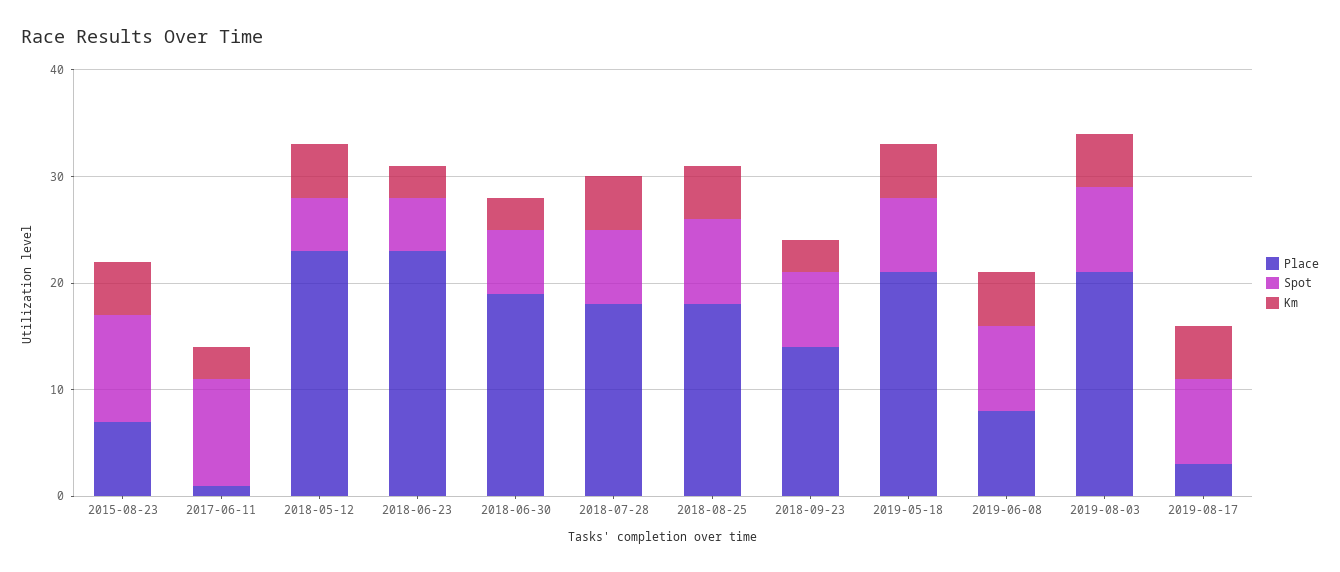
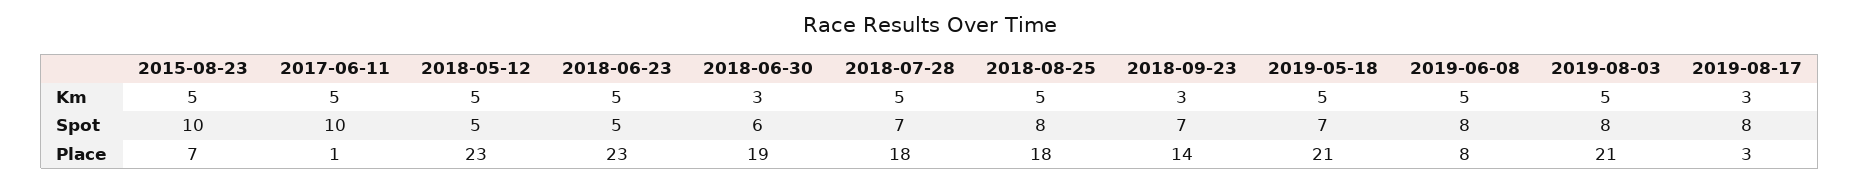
  {
    "Place": {
      "2015-08-23": 7,
      "2017-06-11": 1,
      "2018-05-12": 23,
      "2018-06-23": 23,
      "2018-06-30": 19,
      "2018-07-28": 18,
      "2018-08-25": 18,
      "2018-09-23": 14,
      "2019-05-18": 21,
      "2019-06-08": 8,
      "2019-08-03": 21,
      "2019-08-17": 3
    },
    "Spot": {
      "2015-08-23": 10,
      "2017-06-11": 10,
      "2018-05-12": 5,
      "2018-06-23": 5,
      "2018-06-30": 6,
      "2018-07-28": 7,
      "2018-08-25": 8,
      "2018-09-23": 7,
      "2019-05-18": 7,
      "2019-06-08": 8,
      "2019-08-03": 8,
      "2019-08-17": 8
    },
    "Km": {
      "2015-08-23": 5,
-     "2017-06-11": 3,
+     "2017-06-11": 5,
      "2018-05-12": 5,
-     "2018-06-23": 3,
+     "2018-06-23": 5,
      "2018-06-30": 3,
      "2018-07-28": 5,
      "2018-08-25": 5,
      "2018-09-23": 3,
      "2019-05-18": 5,
      "2019-06-08": 5,
      "2019-08-03": 5,
-     "2019-08-17": 5
+     "2019-08-17": 3
    }
  }

